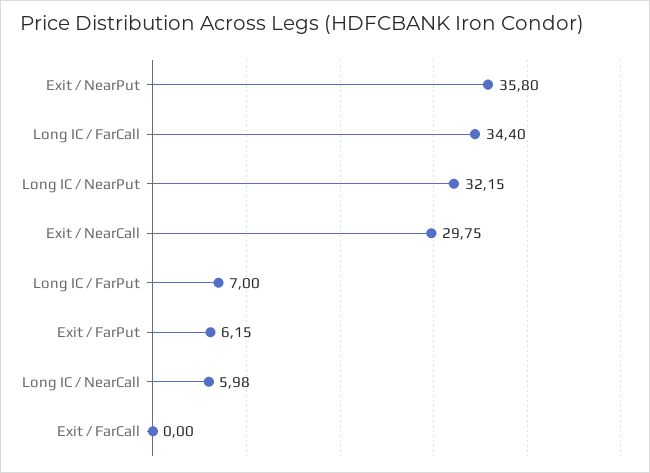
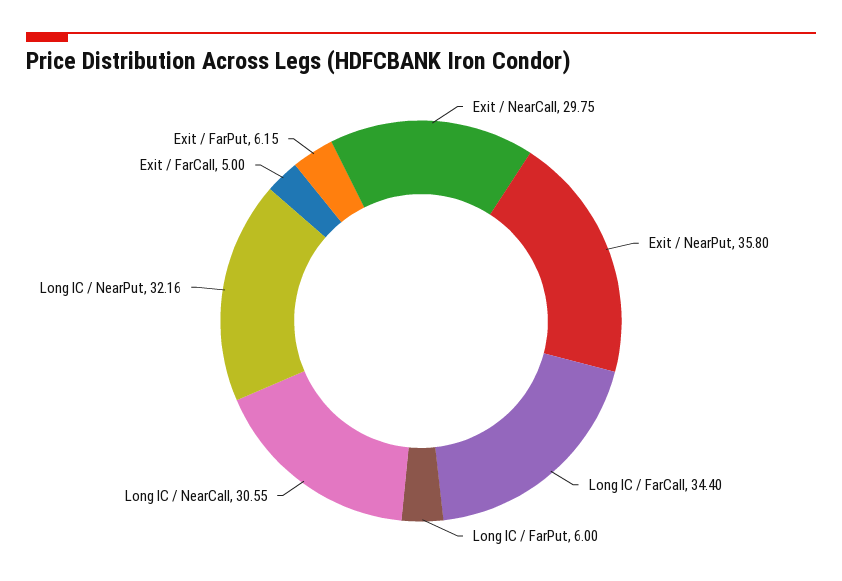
  {
    "Exit / NearPut": 35.8,
    "Long IC / FarCall": 34.4,
-   "Long IC / NearPut": 32.15,
+   "Long IC / NearPut": 32.16,
    "Exit / NearCall": 29.75,
-   "Long IC / FarPut": 7,
+   "Long IC / FarPut": 6,
    "Exit / FarPut": 6.15,
-   "Long IC / NearCall": 5.98,
+   "Long IC / NearCall": 30.55,
-   "Exit / FarCall": 0
+   "Exit / FarCall": 5
  }

